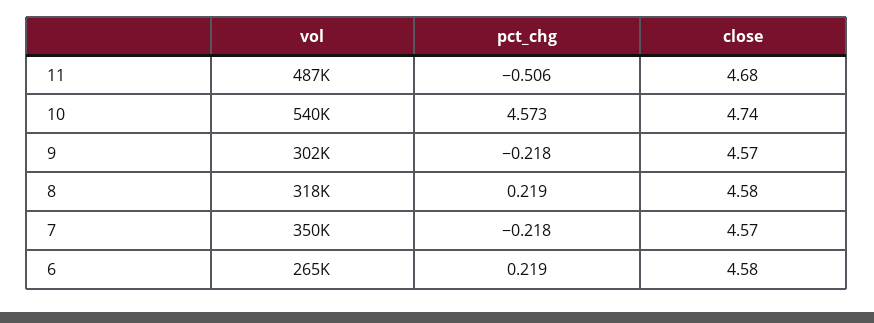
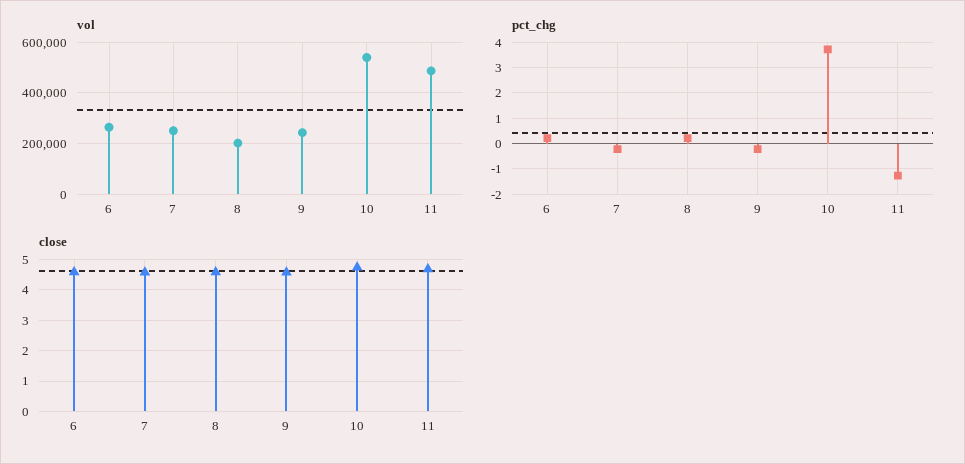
  {
    "vol": {
      "11": 487000,
      "10": 540000,
-     "9": 302000,
+     "9": 250000,
-     "8": 318000,
+     "8": 200000,
-     "7": 350000,
+     "7": 250000,
      "6": 265000
    },
    "pct_chg": {
-     "11": -0.506,
+     "11": -1.25,
-     "10": 4.573,
+     "10": 3.75,
      "9": -0.218,
      "8": 0.219,
      "7": -0.218,
      "6": 0.219
    },
    "close": {
      "11": 4.68,
      "10": 4.74,
      "9": 4.57,
      "8": 4.58,
      "7": 4.57,
      "6": 4.58
    }
  }

